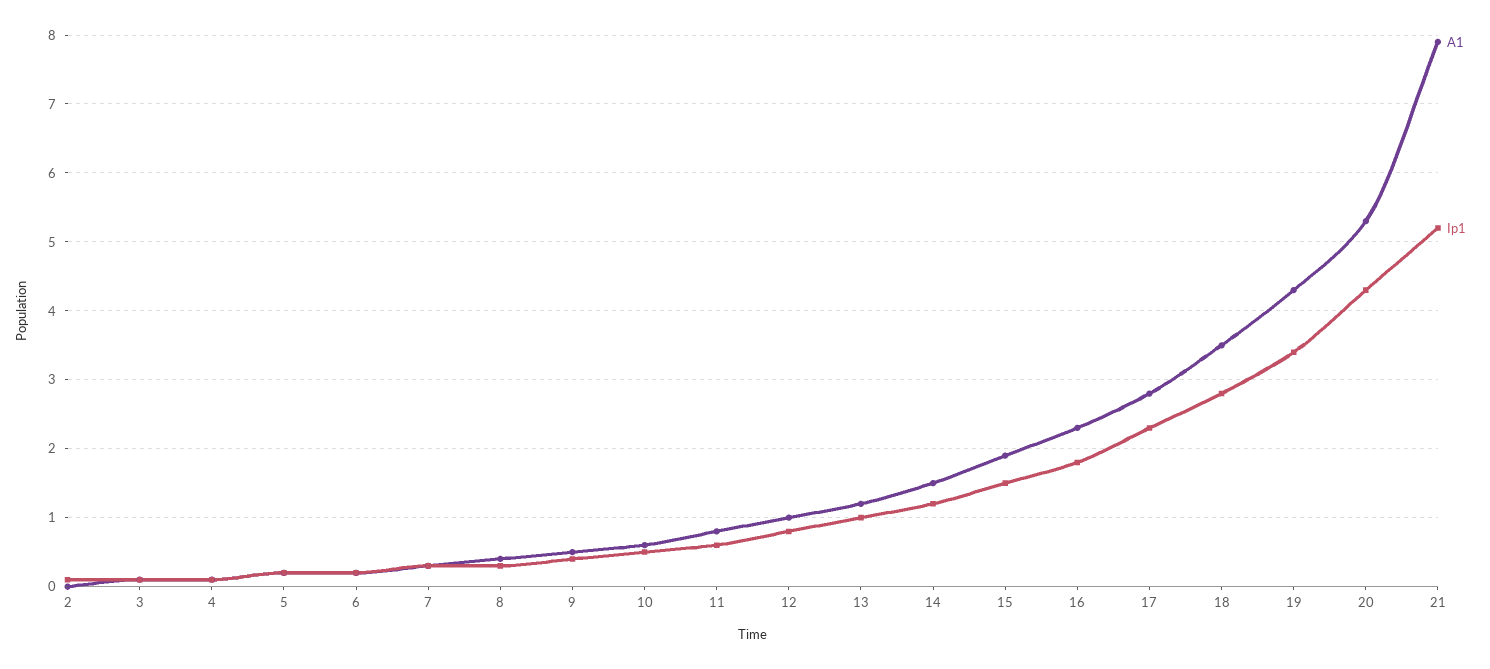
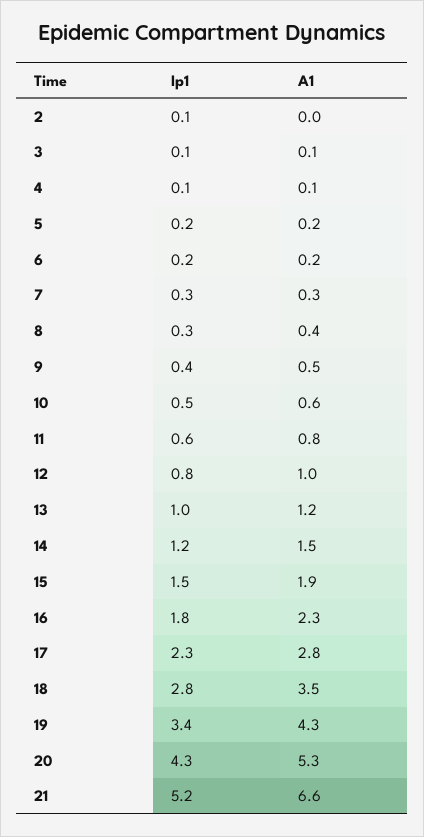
  {
    "A1": {
      "2": 0,
      "3": 0.1,
      "4": 0.1,
      "5": 0.2,
      "6": 0.2,
      "7": 0.3,
      "8": 0.4,
      "9": 0.5,
      "10": 0.6,
      "11": 0.8,
      "12": 1,
      "13": 1.2,
      "14": 1.5,
      "15": 1.9,
      "16": 2.3,
      "17": 2.8,
      "18": 3.5,
      "19": 4.3,
      "20": 5.3,
-     "21": 7.9
+     "21": 6.6
    },
    "Ip1": {
      "2": 0.1,
      "3": 0.1,
      "4": 0.1,
      "5": 0.2,
      "6": 0.2,
      "7": 0.3,
      "8": 0.3,
      "9": 0.4,
      "10": 0.5,
      "11": 0.6,
      "12": 0.8,
      "13": 1,
      "14": 1.2,
      "15": 1.5,
      "16": 1.8,
      "17": 2.3,
      "18": 2.8,
      "19": 3.4,
      "20": 4.3,
      "21": 5.2
    }
  }

